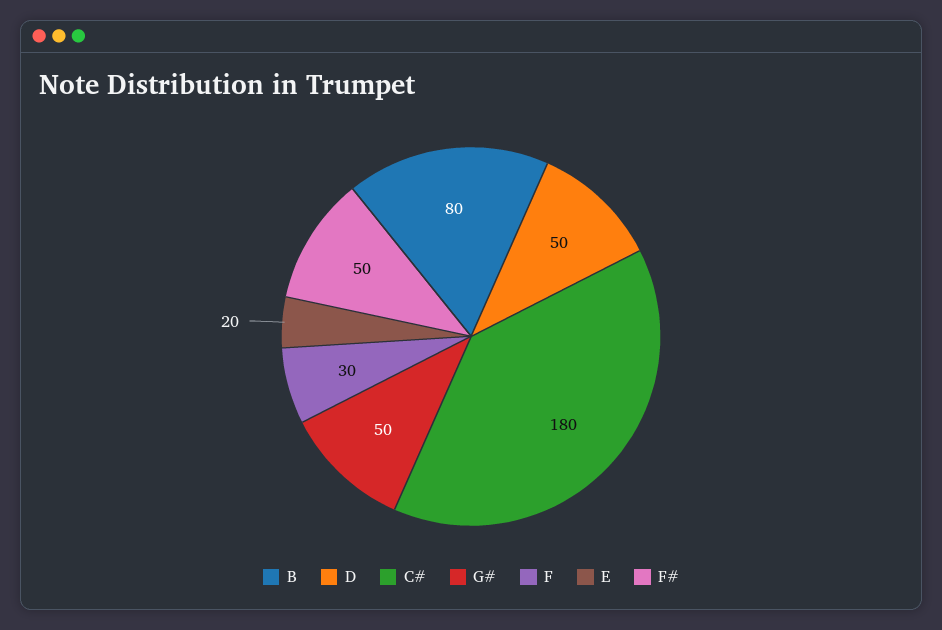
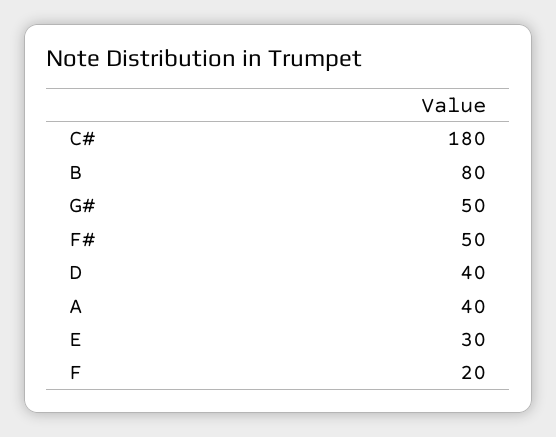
  {
    "B": 80,
-   "D": 50,
+   "D": 40,
    "C#": 180,
    "G#": 50,
-   "F": 30,
+   "F": 20,
-   "E": 20,
+   "E": 30,
-   "F#": 50
+   "F#": 50,
+   "A": 40
  }

